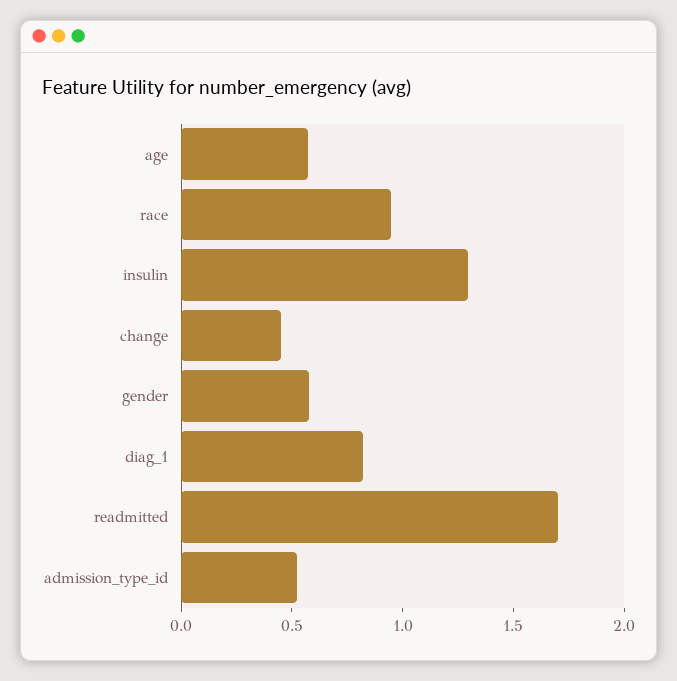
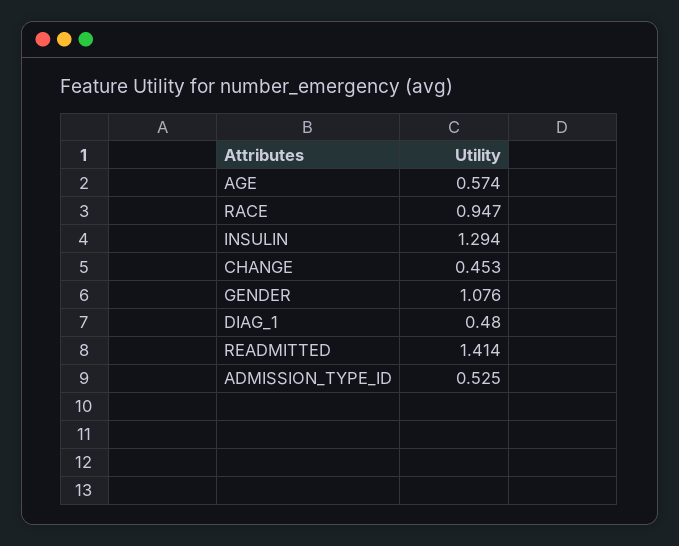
  {
    "age": 0.574,
    "race": 0.947,
    "insulin": 1.294,
    "change": 0.453,
-   "gender": 0.6,
+   "gender": 1.076,
-   "diag_1": 0.8,
+   "diag_1": 0.48,
-   "readmitted": 1.7,
+   "readmitted": 1.414,
    "admission_type_id": 0.525
  }

